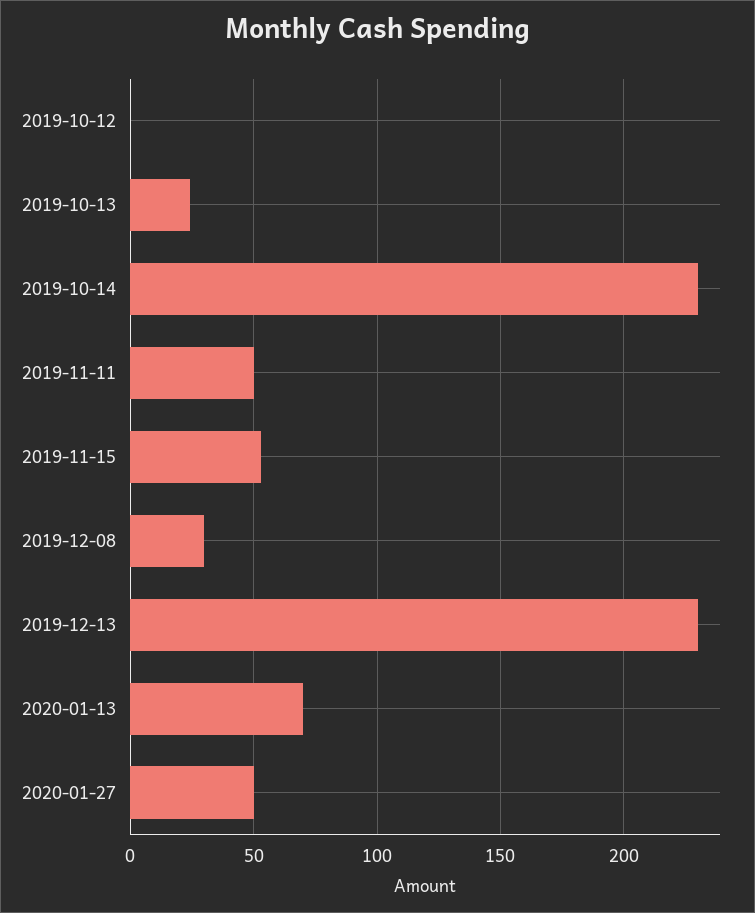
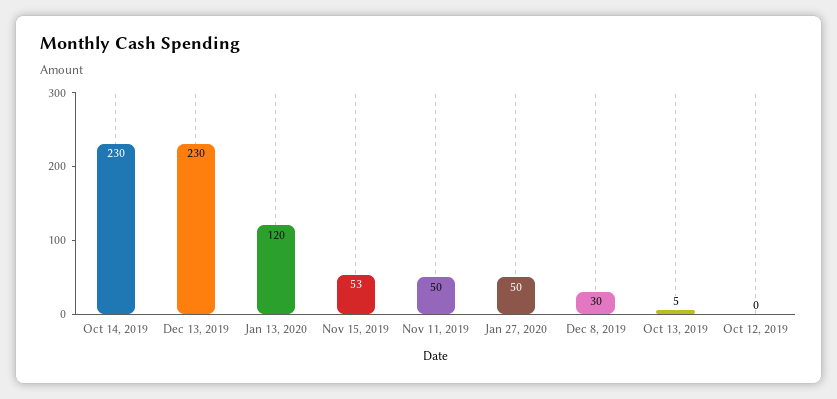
  {
    "2019-10-12": 0,
-   "2019-10-13": 25,
+   "2019-10-13": 5,
    "2019-10-14": 230,
    "2019-11-11": 50,
    "2019-11-15": 53,
    "2019-12-08": 30,
    "2019-12-13": 230,
-   "2020-01-13": 70,
+   "2020-01-13": 120,
    "2020-01-27": 50
  }

